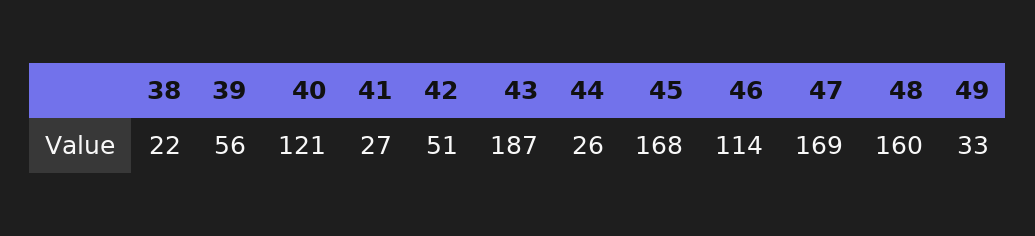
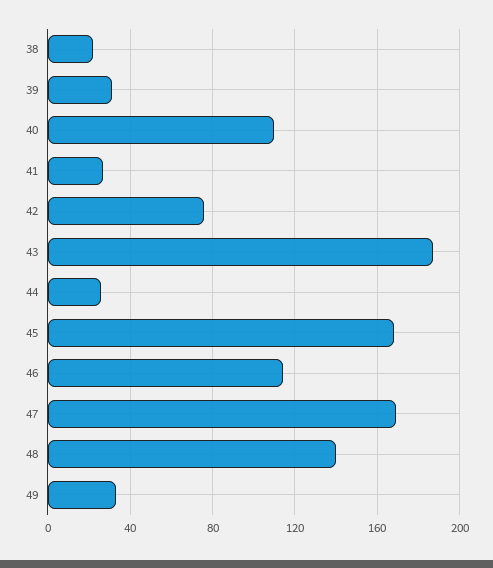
  {
    "38": 22,
-   "39": 56,
+   "39": 30,
-   "40": 121,
+   "40": 110,
    "41": 27,
-   "42": 51,
+   "42": 75,
    "43": 187,
    "44": 26,
    "45": 168,
    "46": 114,
    "47": 169,
-   "48": 160,
+   "48": 140,
    "49": 33
  }

